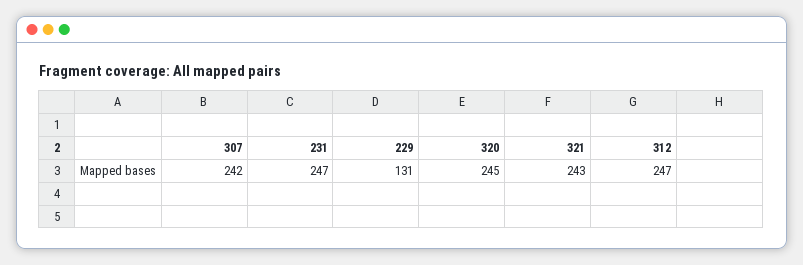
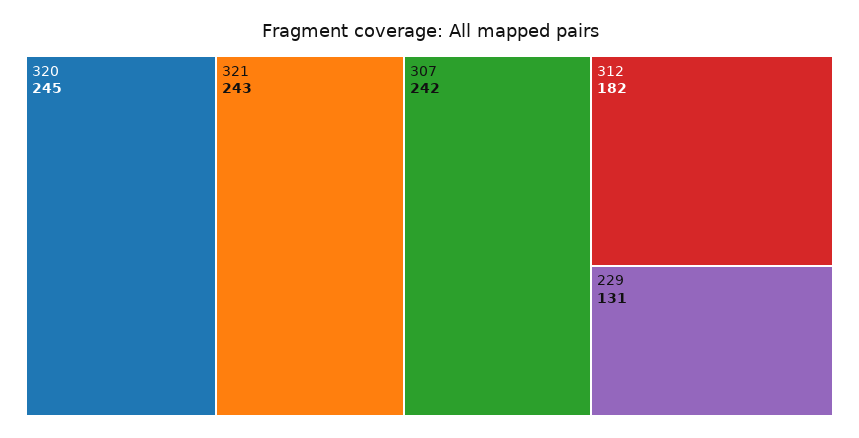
  {
    "307": 242,
-   "231": 247,
    "229": 131,
    "320": 245,
    "321": 243,
-   "312": 247
+   "312": 182
  }

